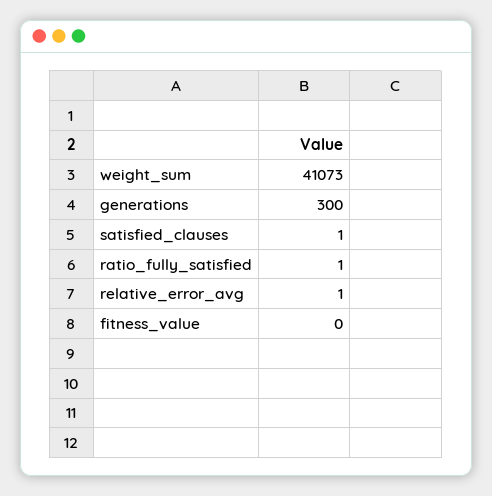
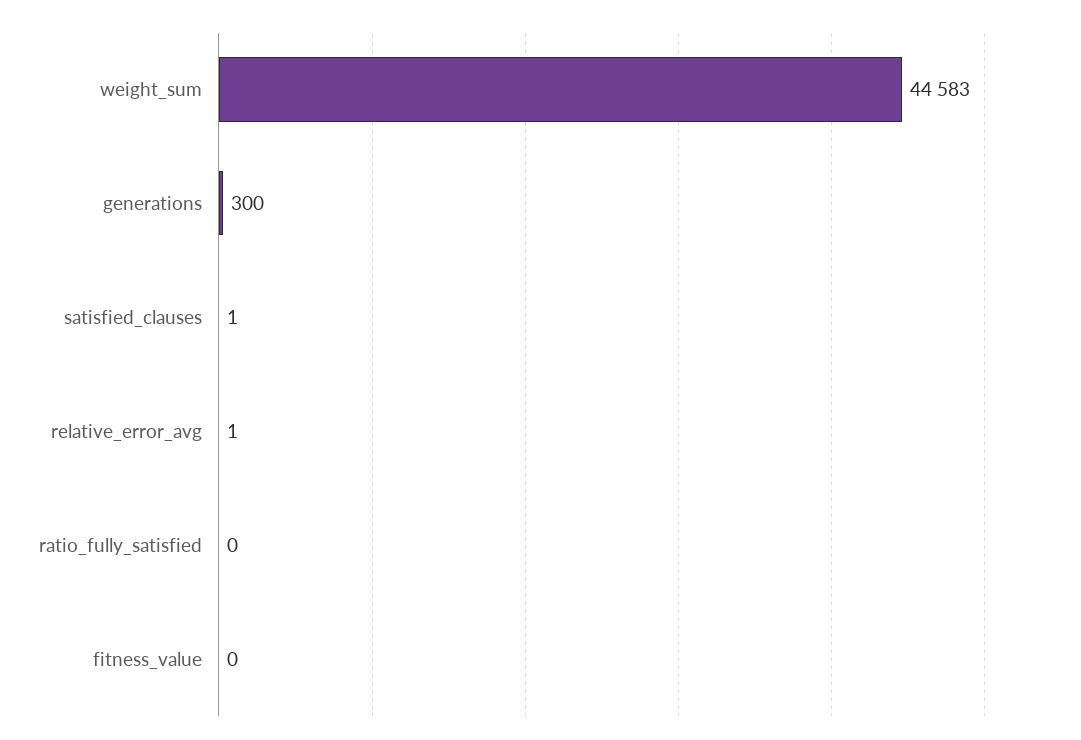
  {
-   "weight_sum": 41073,
+   "weight_sum": 44583,
    "generations": 300,
    "satisfied_clauses": 1,
-   "ratio_fully_satisfied": 1,
+   "ratio_fully_satisfied": 0,
    "relative_error_avg": 1,
    "fitness_value": 0
  }

